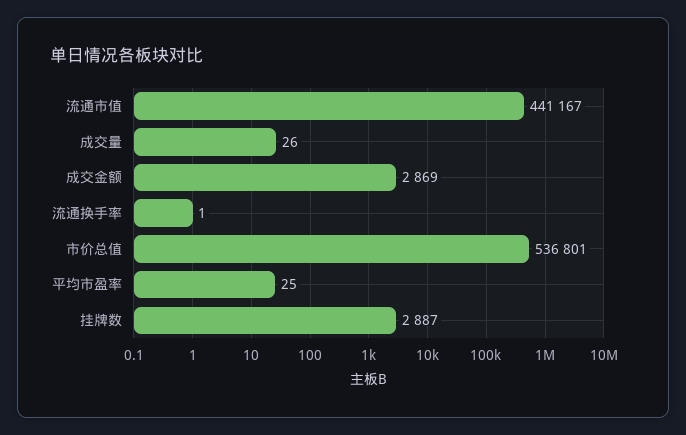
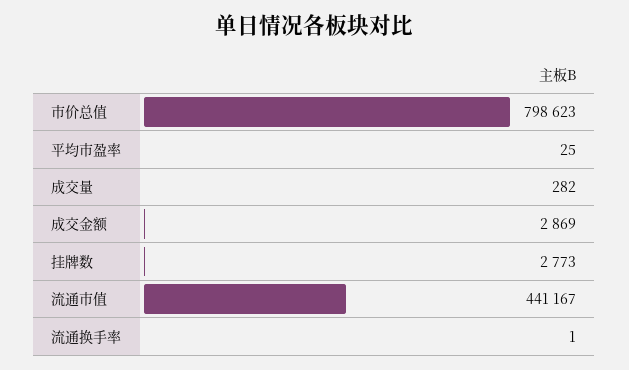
  {
    "流通市值": 441167,
-   "成交量": 26,
+   "成交量": 282,
    "成交金额": 2869,
    "流通换手率": 1,
-   "市价总值": 536801,
+   "市价总值": 798623,
    "平均市盈率": 25,
-   "挂牌数": 2887
+   "挂牌数": 2773
  }

